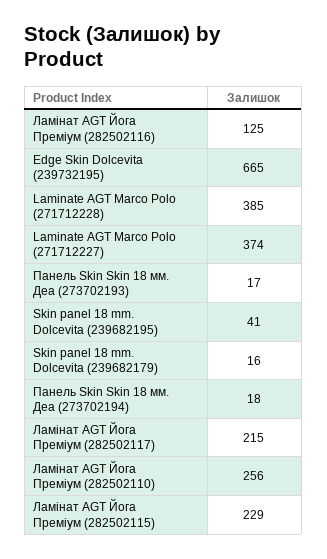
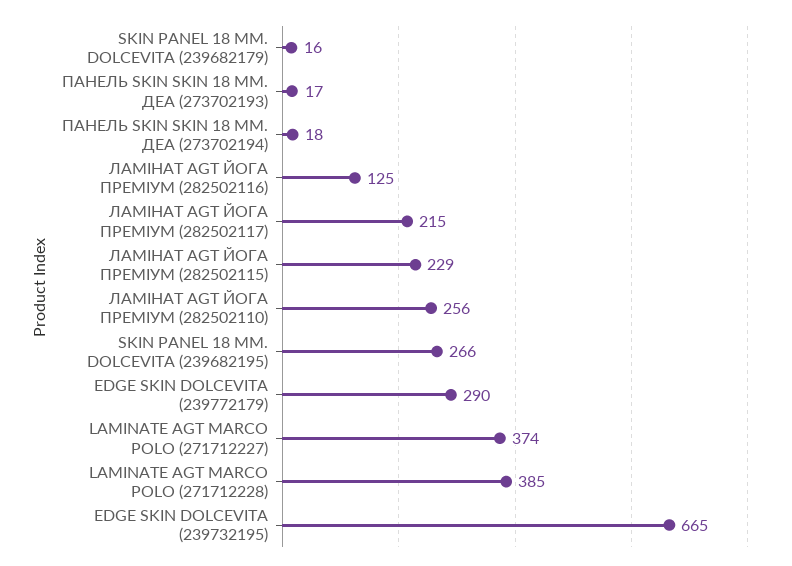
  {
    "Ламінат AGT Йога Преміум (282502116)": 125,
    "Edge Skin Dolcevita (239732195)": 665,
    "Laminate AGT Marco Polo (271712228)": 385,
    "Laminate AGT Marco Polo (271712227)": 374,
    "Панель Skin Skin 18 мм. Деа (273702193)": 17,
-   "Skin panel 18 mm. Dolcevita (239682195)": 41,
+   "Skin panel 18 mm. Dolcevita (239682195)": 266,
    "Skin panel 18 mm. Dolcevita (239682179)": 16,
    "Панель Skin Skin 18 мм. Деа (273702194)": 18,
    "Ламінат AGT Йога Преміум (282502117)": 215,
    "Ламінат AGT Йога Преміум (282502110)": 256,
-   "Ламінат AGT Йога Преміум (282502115)": 229
+   "Ламінат AGT Йога Преміум (282502115)": 229,
+   "EDGE SKIN DOLCEVITA (239772179)": 290
  }

